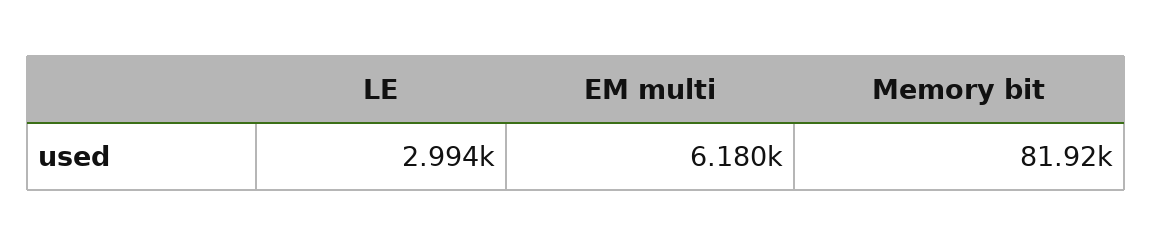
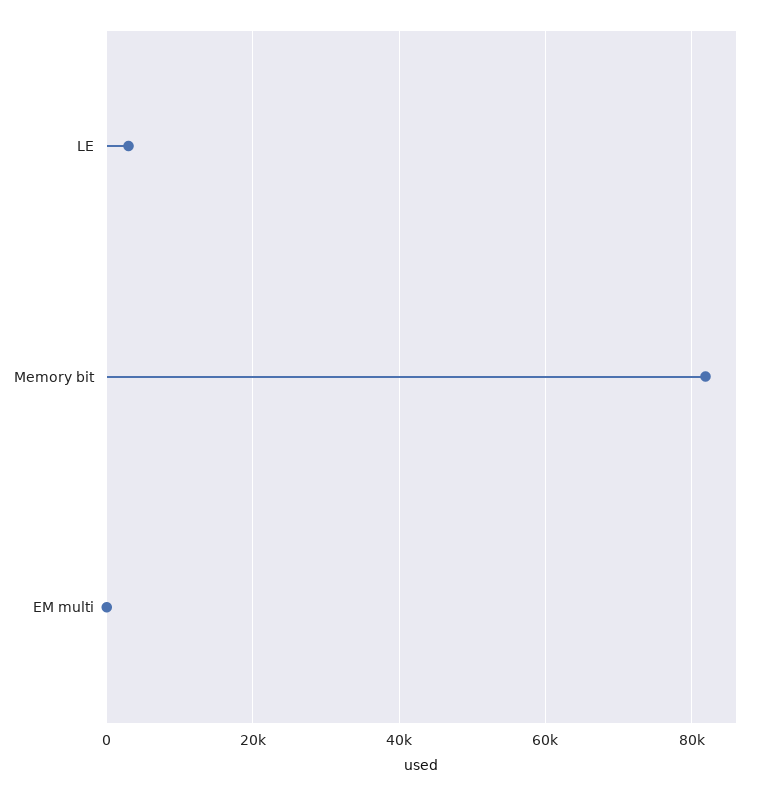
  {
    "LE": 2994,
-   "EM multi": 6180,
+   "EM multi": 0,
    "Memory bit": 81920
  }

